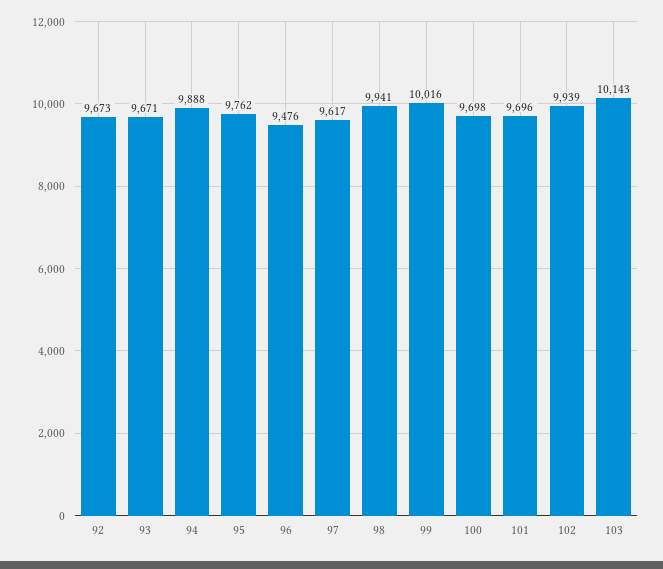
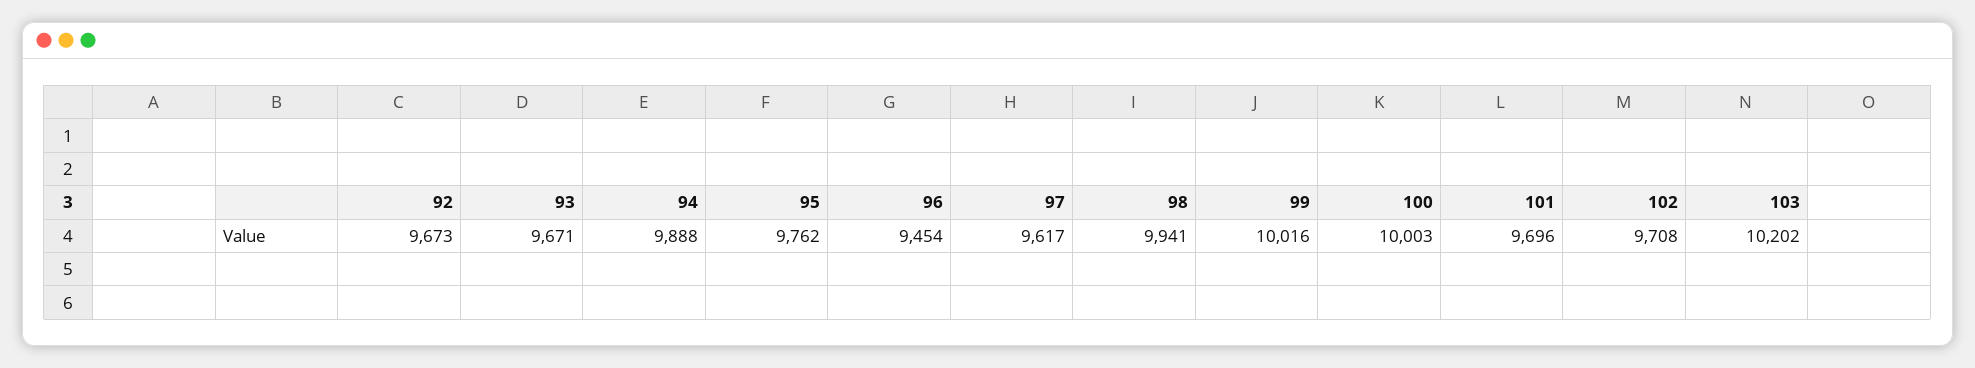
  {
    "92": 9673,
    "93": 9671,
    "94": 9888,
    "95": 9762,
-   "96": 9476,
+   "96": 9454,
    "97": 9617,
    "98": 9941,
    "99": 10016,
-   "100": 9698,
+   "100": 10003,
    "101": 9696,
-   "102": 9939,
+   "102": 9708,
-   "103": 10143
+   "103": 10202
  }

